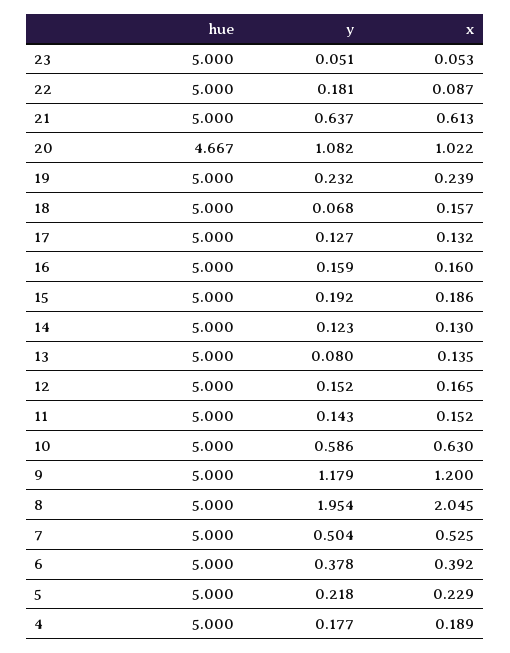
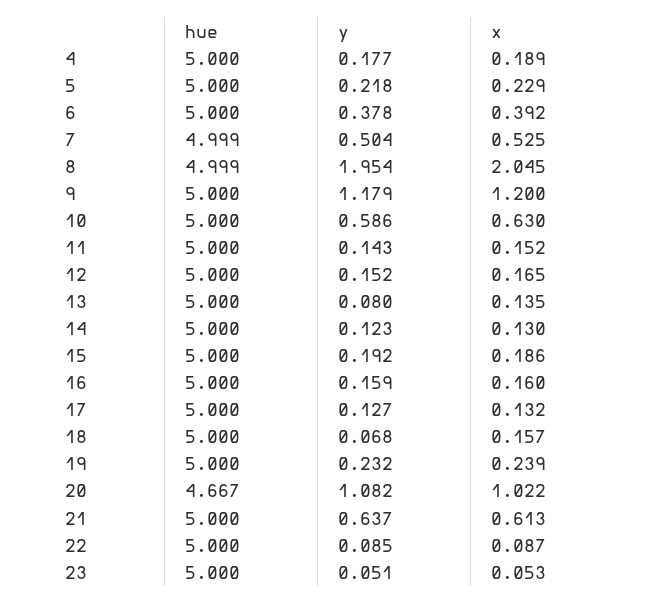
  {
    "hue": {
      "23": 5,
      "22": 5,
      "21": 5,
      "20": 4.667,
      "19": 5,
      "18": 5,
      "17": 5,
      "16": 5,
      "15": 5,
      "14": 5,
      "13": 5,
      "12": 5,
      "11": 5,
      "10": 5,
      "9": 5,
-     "8": 5,
+     "8": 4.999,
-     "7": 5,
+     "7": 4.999,
      "6": 5,
      "5": 5,
      "4": 5
    },
    "y": {
      "23": 0.051,
-     "22": 0.181,
+     "22": 0.085,
      "21": 0.637,
      "20": 1.082,
      "19": 0.232,
      "18": 0.068,
      "17": 0.127,
      "16": 0.159,
      "15": 0.192,
      "14": 0.123,
      "13": 0.08,
      "12": 0.152,
      "11": 0.143,
      "10": 0.586,
      "9": 1.179,
      "8": 1.954,
      "7": 0.504,
      "6": 0.378,
      "5": 0.218,
      "4": 0.177
    },
    "x": {
      "23": 0.053,
      "22": 0.087,
      "21": 0.613,
      "20": 1.022,
      "19": 0.239,
      "18": 0.157,
      "17": 0.132,
      "16": 0.16,
      "15": 0.186,
      "14": 0.13,
      "13": 0.135,
      "12": 0.165,
      "11": 0.152,
      "10": 0.63,
      "9": 1.2,
      "8": 2.045,
      "7": 0.525,
      "6": 0.392,
      "5": 0.229,
      "4": 0.189
    }
  }

